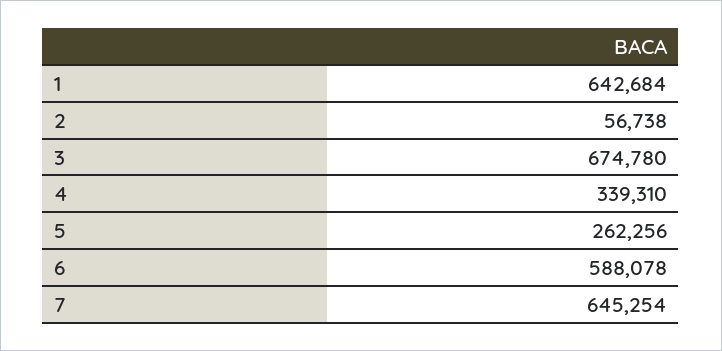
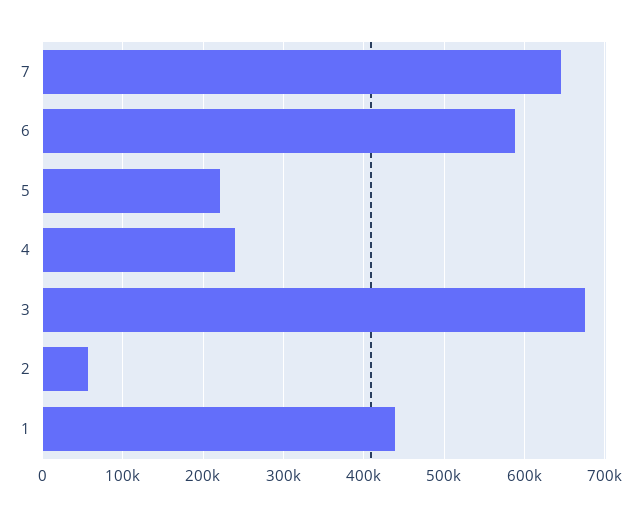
  {
-   "1": 642684,
+   "1": 440000,
    "2": 56738,
    "3": 674780,
-   "4": 339310,
+   "4": 240000,
-   "5": 262256,
+   "5": 220000,
    "6": 588078,
    "7": 645254
  }

